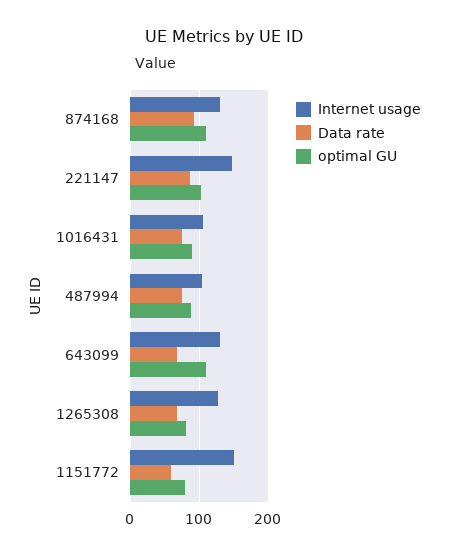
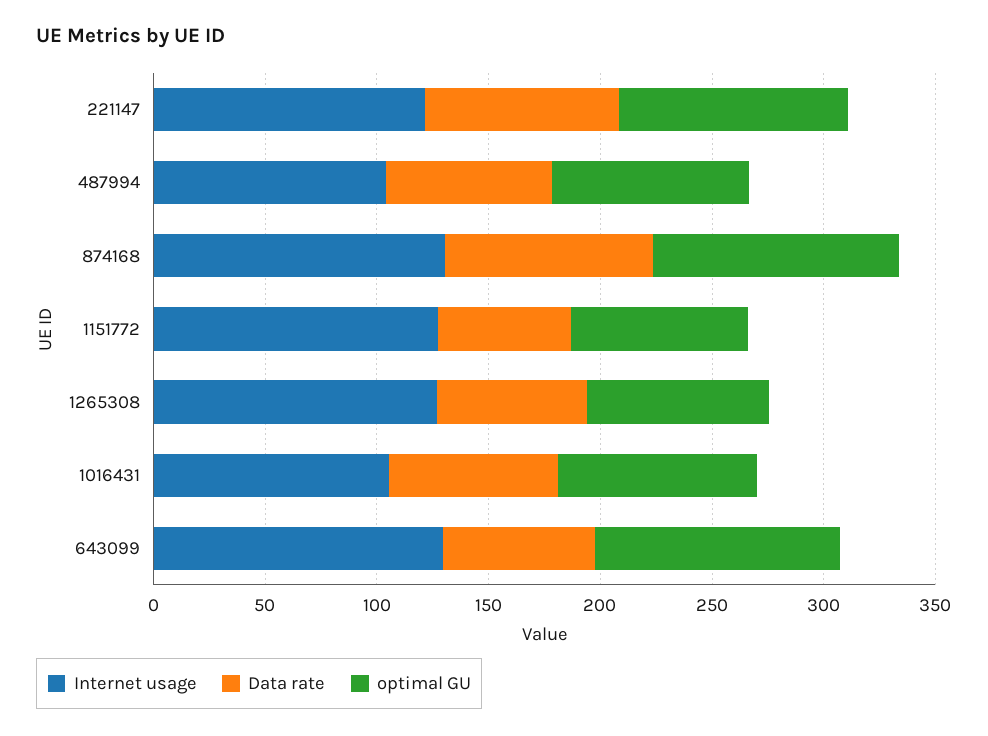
  {
    "Internet usage": {
      "874168": 130,
-     "221147": 150,
+     "221147": 120,
      "1016431": 110,
      "487994": 100,
      "643099": 130,
      "1265308": 130,
-     "1151772": 150
+     "1151772": 130
    },
    "Data rate": {
      "874168": 90,
      "221147": 90,
      "1016431": 80,
      "487994": 70,
      "643099": 70,
      "1265308": 70,
      "1151772": 60
    },
    "optimal GU": {
      "874168": 110,
      "221147": 100,
      "1016431": 90,
      "487994": 90,
      "643099": 110,
      "1265308": 80,
      "1151772": 80
    }
  }

